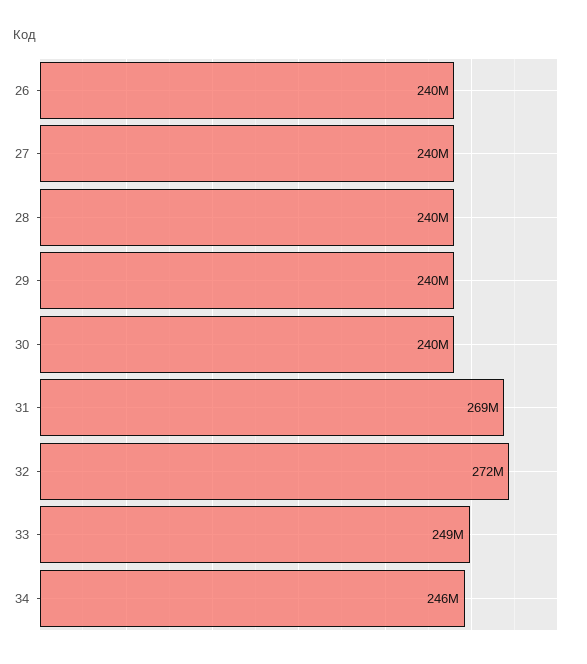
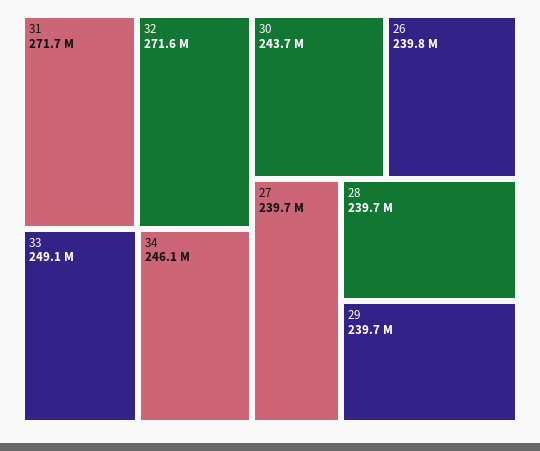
  {
    "26": 239800000,
    "27": 239700000,
    "28": 239700000,
    "29": 239700000,
-   "30": 240000000,
+   "30": 243700000,
-   "31": 269000000,
+   "31": 271700000,
    "32": 271600000,
    "33": 249100000,
    "34": 246100000
  }

